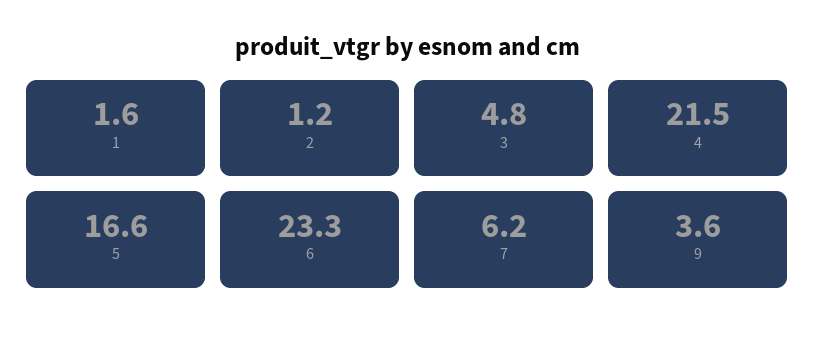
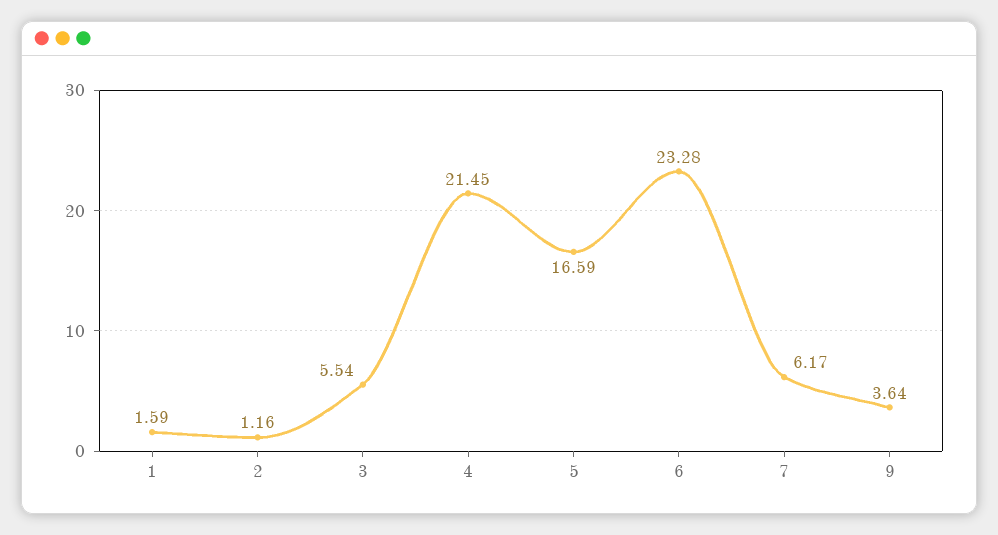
  {
    "1": 1.59,
    "2": 1.16,
-   "3": 4.8,
+   "3": 5.54,
    "4": 21.45,
    "5": 16.59,
    "6": 23.28,
    "7": 6.17,
    "9": 3.64
  }

